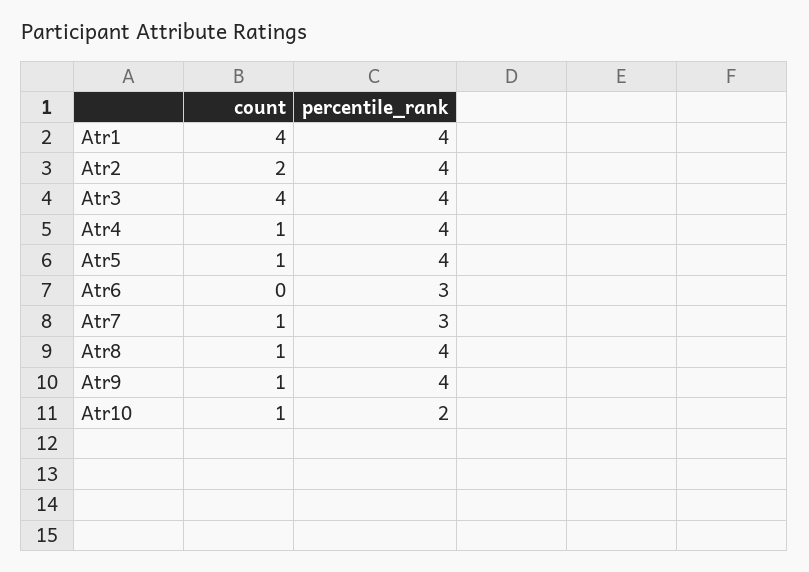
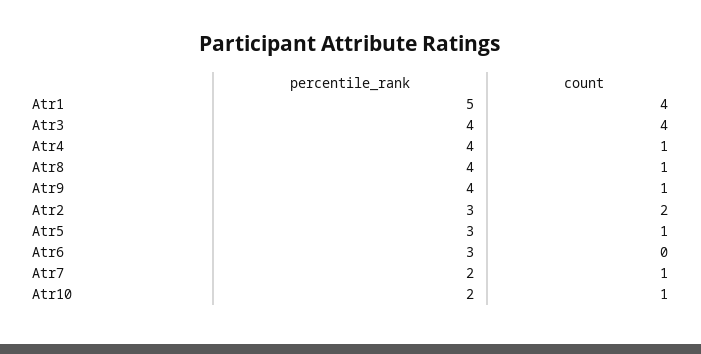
  {
    "count": {
      "Atr1": 4,
      "Atr2": 2,
      "Atr3": 4,
      "Atr4": 1,
      "Atr5": 1,
      "Atr6": 0,
      "Atr7": 1,
      "Atr8": 1,
      "Atr9": 1,
      "Atr10": 1
    },
    "percentile_rank": {
-     "Atr1": 4,
+     "Atr1": 5,
-     "Atr2": 4,
+     "Atr2": 3,
      "Atr3": 4,
      "Atr4": 4,
-     "Atr5": 4,
+     "Atr5": 3,
      "Atr6": 3,
-     "Atr7": 3,
+     "Atr7": 2,
      "Atr8": 4,
      "Atr9": 4,
      "Atr10": 2
    }
  }

